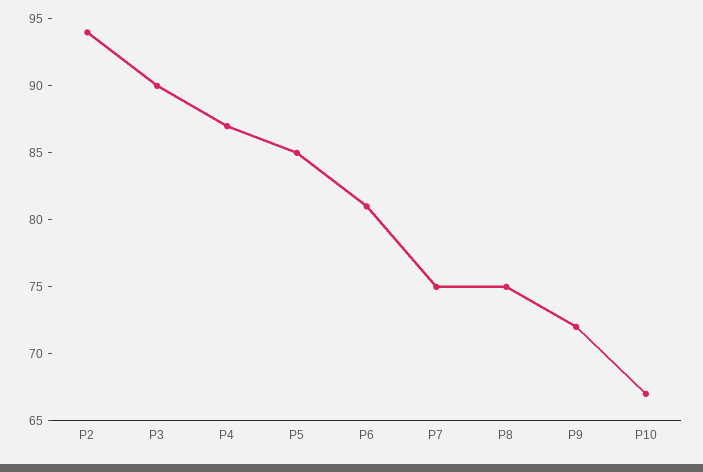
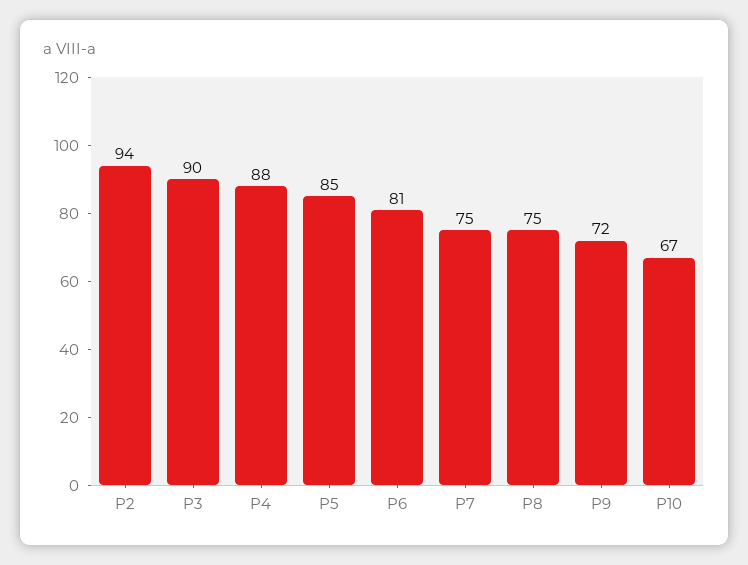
  {
    "P2": 94,
    "P3": 90,
-   "P4": 87,
+   "P4": 88,
    "P5": 85,
    "P6": 81,
    "P7": 75,
    "P8": 75,
    "P9": 72,
    "P10": 67
  }

